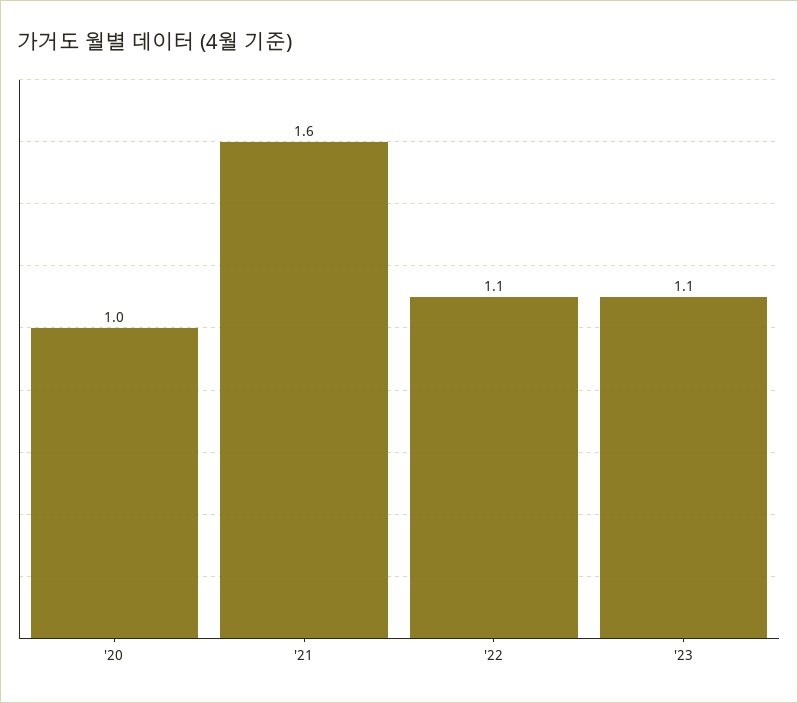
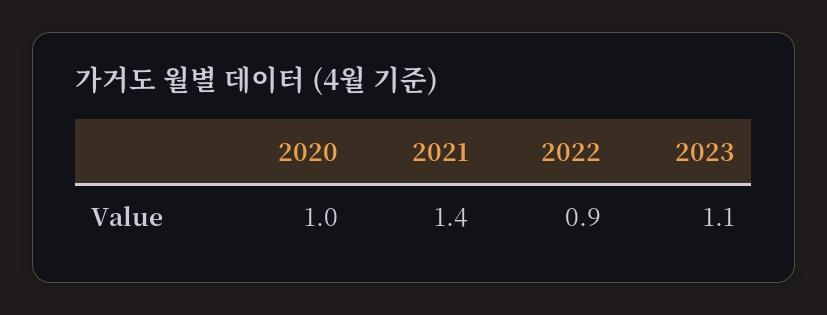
  {
    "'20": 1,
-   "'21": 1.6,
+   "'21": 1.4,
-   "'22": 1.1,
+   "'22": 0.9,
    "'23": 1.1
  }

